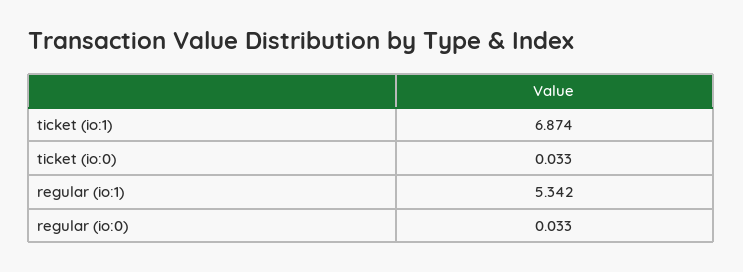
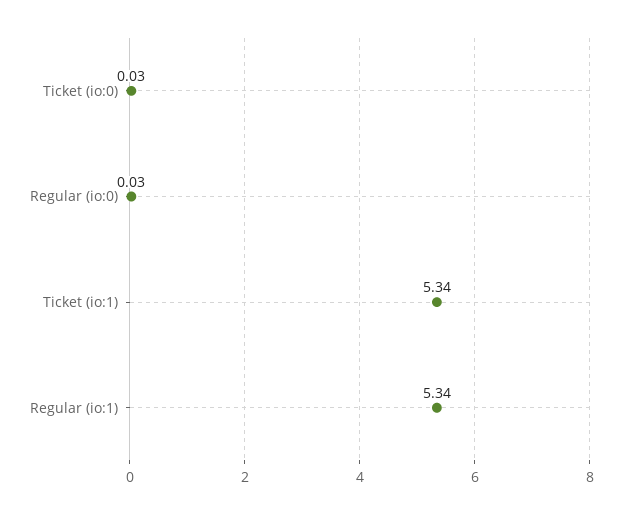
  {
-   "ticket (io:1)": 6.874,
+   "ticket (io:1)": 5.34,
    "ticket (io:0)": 0.033,
    "regular (io:1)": 5.342,
    "regular (io:0)": 0.033
  }

